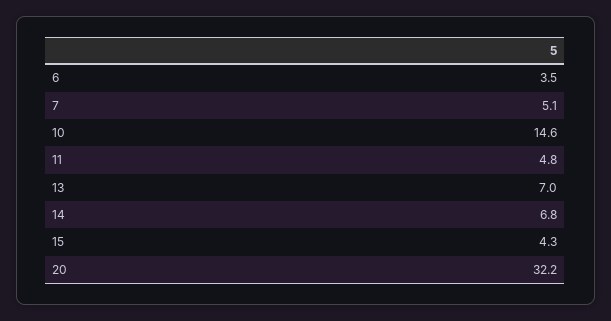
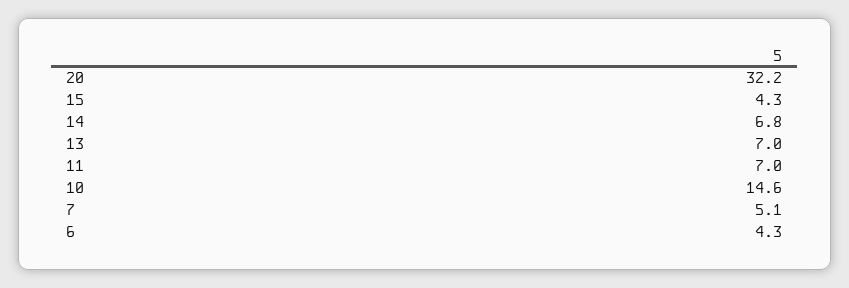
  {
-   "6": 3.5,
+   "6": 4.3,
    "7": 5.1,
    "10": 14.6,
-   "11": 4.8,
+   "11": 7,
    "13": 7,
    "14": 6.8,
    "15": 4.3,
    "20": 32.2
  }

